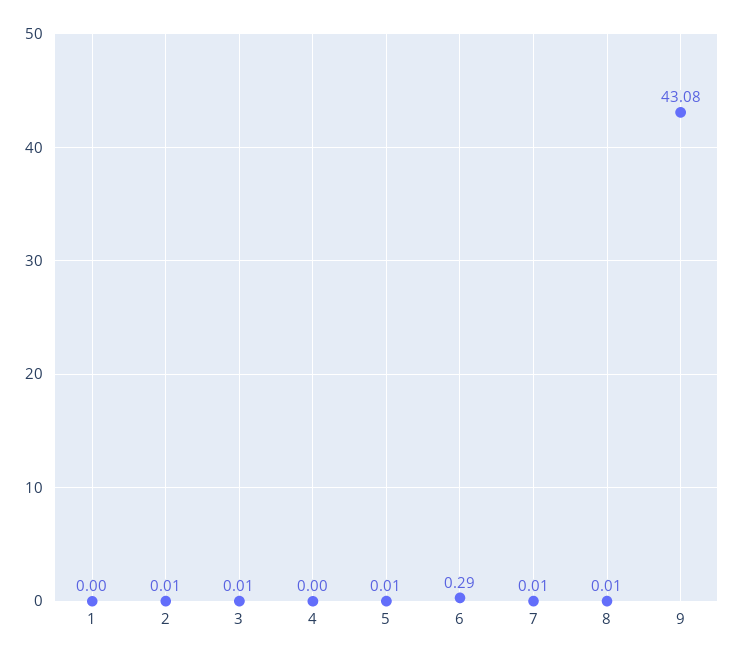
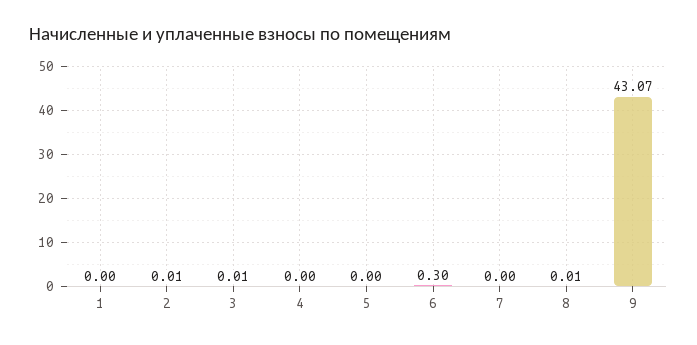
  {
    "1": 0,
    "2": 0.01,
    "3": 0.01,
    "4": 0,
-   "5": 0.01,
+   "5": 0,
-   "6": 0.29,
+   "6": 0.3,
-   "7": 0.01,
+   "7": 0,
    "8": 0.01,
-   "9": 43.08
+   "9": 43.07
  }

